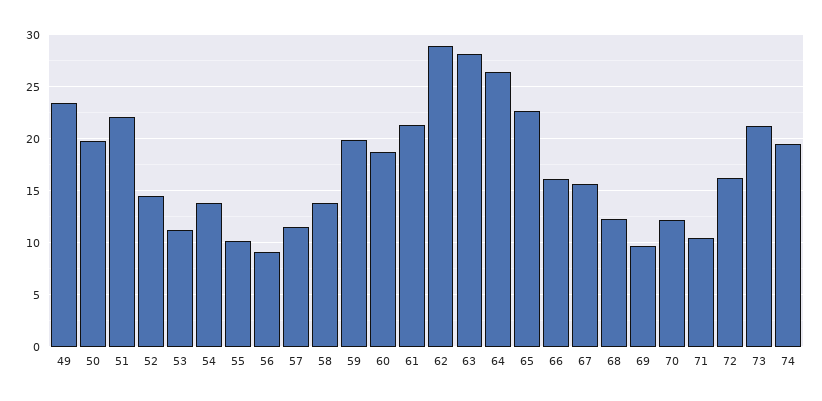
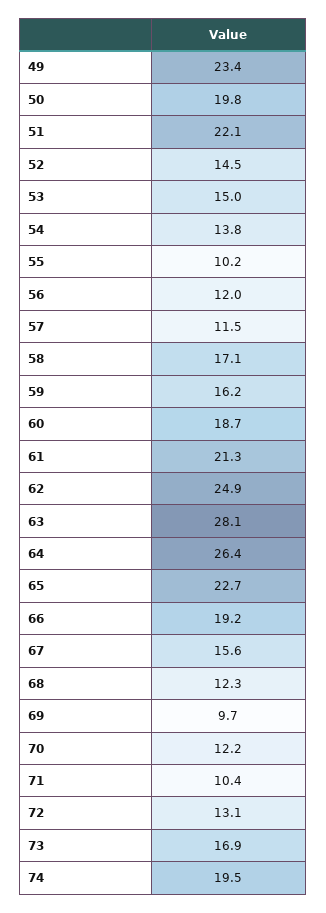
  {
    "49": 23.4,
    "50": 19.8,
    "51": 22.1,
    "52": 14.5,
-   "53": 11,
+   "53": 15,
    "54": 13.8,
    "55": 10.2,
-   "56": 9,
+   "56": 12,
    "57": 11.5,
-   "58": 14,
+   "58": 17.1,
-   "59": 20,
+   "59": 16.2,
    "60": 18.7,
    "61": 21.3,
-   "62": 29,
+   "62": 24.9,
    "63": 28.1,
    "64": 26.4,
    "65": 22.7,
-   "66": 16,
+   "66": 19.2,
    "67": 15.6,
    "68": 12.3,
    "69": 9.7,
    "70": 12.2,
    "71": 10.4,
-   "72": 16,
+   "72": 13.1,
-   "73": 21,
+   "73": 16.9,
    "74": 19.5
  }

